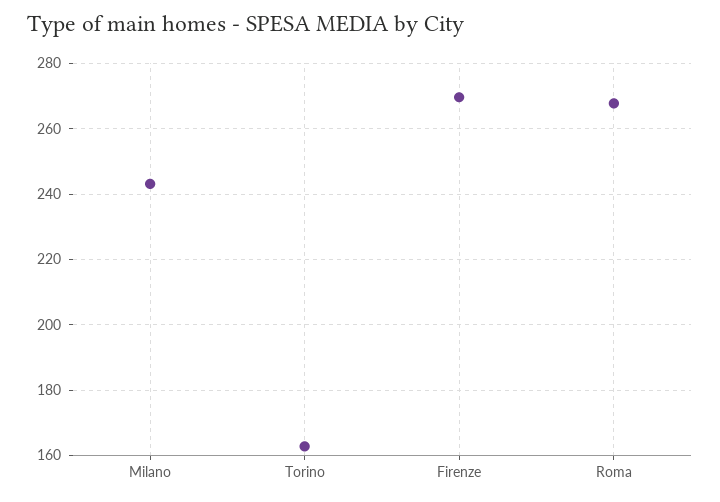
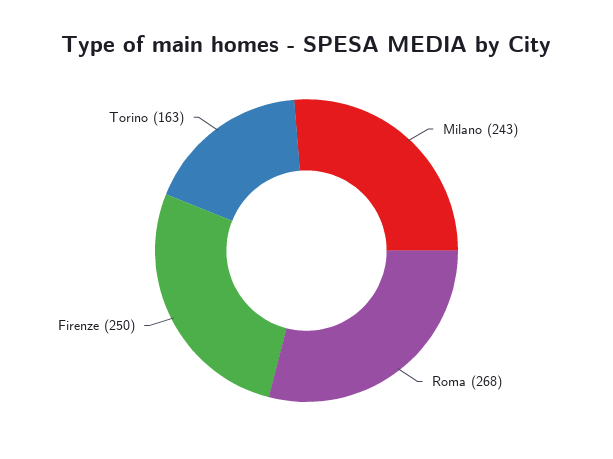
  {
    "Milano": 243,
    "Torino": 163,
-   "Firenze": 270,
+   "Firenze": 250,
    "Roma": 268
  }

